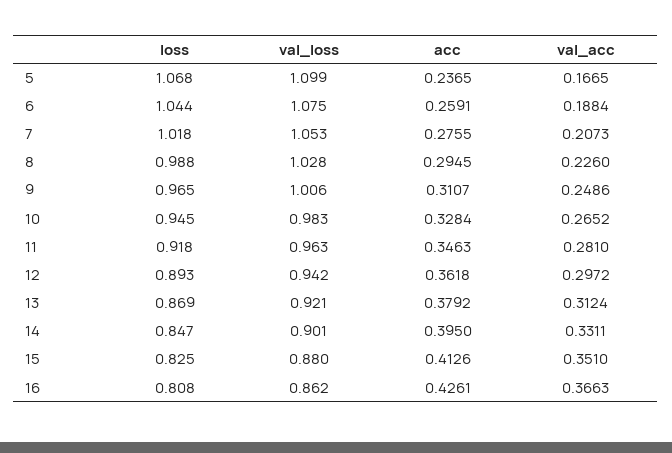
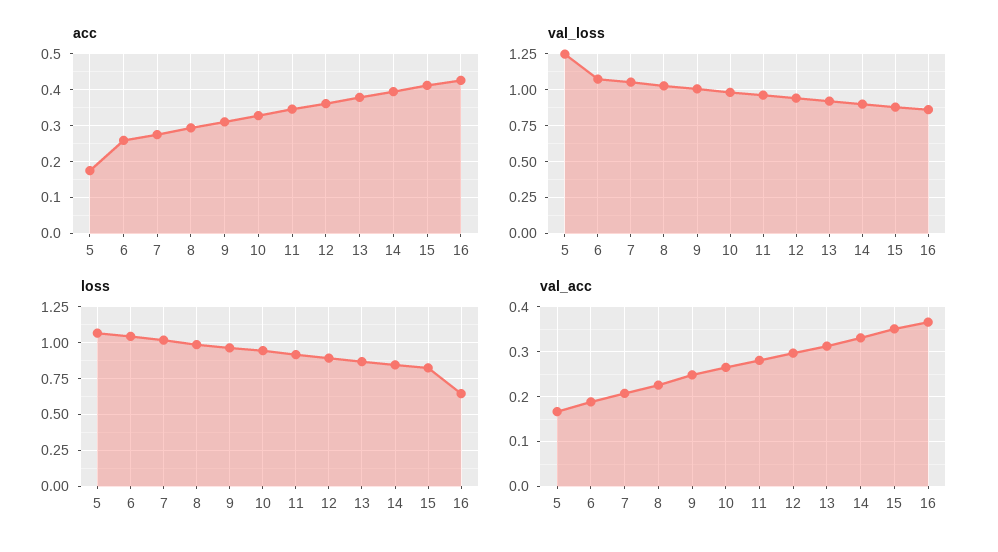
  {
    "loss": {
      "5": 1.068,
      "6": 1.044,
      "7": 1.018,
      "8": 0.988,
      "9": 0.965,
      "10": 0.945,
      "11": 0.918,
      "12": 0.893,
      "13": 0.869,
      "14": 0.847,
      "15": 0.825,
-     "16": 0.808
+     "16": 0.65
    },
    "val_loss": {
-     "5": 1.099,
+     "5": 1.25,
      "6": 1.075,
      "7": 1.053,
      "8": 1.028,
      "9": 1.006,
      "10": 0.983,
      "11": 0.963,
      "12": 0.942,
      "13": 0.921,
      "14": 0.901,
      "15": 0.88,
      "16": 0.862
    },
    "acc": {
-     "5": 0.2365,
+     "5": 0.18,
      "6": 0.2591,
      "7": 0.2755,
      "8": 0.2945,
      "9": 0.3107,
      "10": 0.3284,
      "11": 0.3463,
      "12": 0.3618,
      "13": 0.3792,
      "14": 0.395,
      "15": 0.4126,
      "16": 0.4261
    },
    "val_acc": {
      "5": 0.1665,
      "6": 0.1884,
      "7": 0.2073,
      "8": 0.226,
      "9": 0.2486,
      "10": 0.2652,
      "11": 0.281,
      "12": 0.2972,
      "13": 0.3124,
      "14": 0.3311,
      "15": 0.351,
      "16": 0.3663
    }
  }

